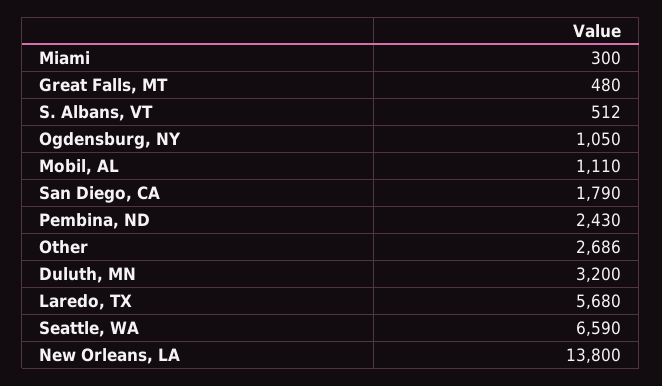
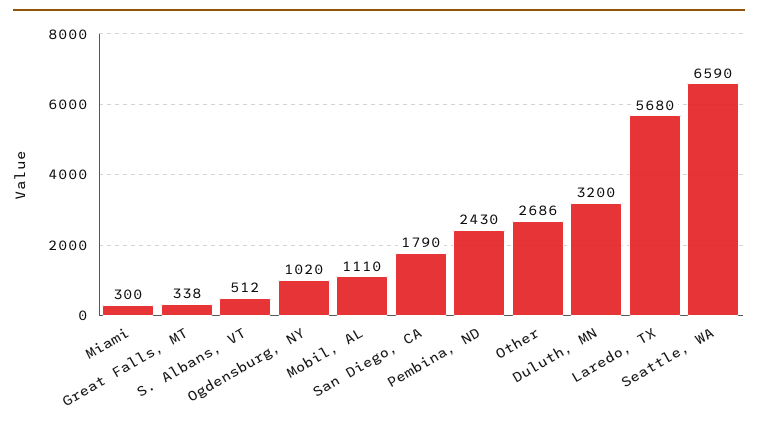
  {
    "Miami": 300,
-   "Great Falls, MT": 480,
+   "Great Falls, MT": 338,
    "S. Albans, VT": 512,
-   "Ogdensburg, NY": 1050,
+   "Ogdensburg, NY": 1020,
    "Mobil, AL": 1110,
    "San Diego, CA": 1790,
    "Pembina, ND": 2430,
    "Other": 2686,
    "Duluth, MN": 3200,
    "Laredo, TX": 5680,
-   "Seattle, WA": 6590,
+   "Seattle, WA": 6590
-   "New Orleans, LA": 13800
  }

